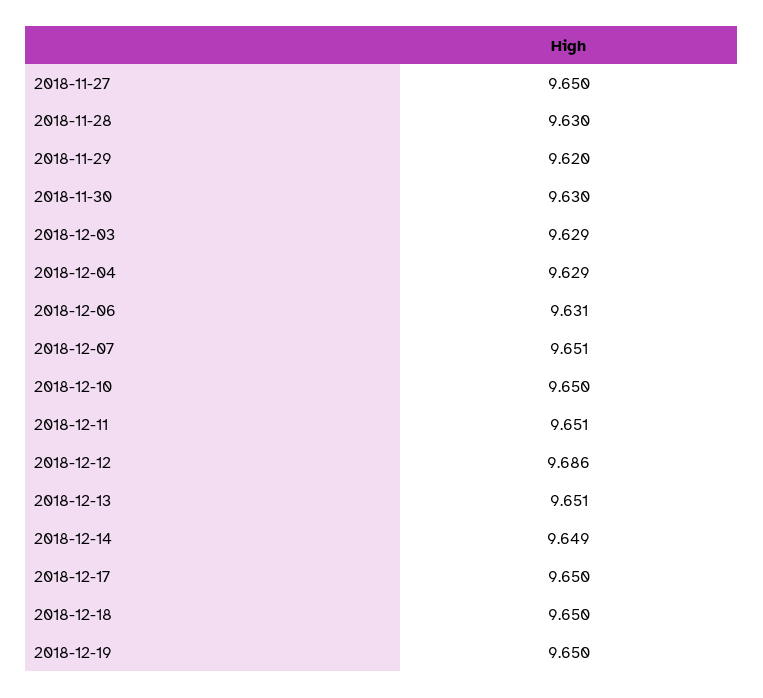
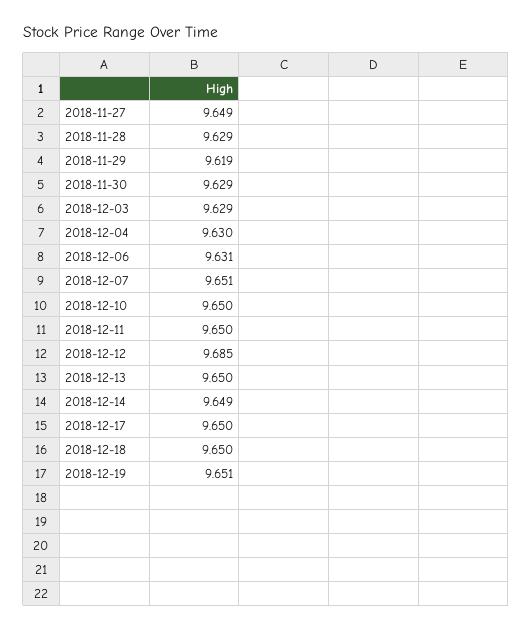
  {
-   "2018-11-27": 9.65,
+   "2018-11-27": 9.649,
-   "2018-11-28": 9.63,
+   "2018-11-28": 9.629,
-   "2018-11-29": 9.62,
+   "2018-11-29": 9.619,
-   "2018-11-30": 9.63,
+   "2018-11-30": 9.629,
    "2018-12-03": 9.629,
-   "2018-12-04": 9.629,
+   "2018-12-04": 9.63,
    "2018-12-06": 9.631,
    "2018-12-07": 9.651,
    "2018-12-10": 9.65,
-   "2018-12-11": 9.651,
+   "2018-12-11": 9.65,
-   "2018-12-12": 9.686,
+   "2018-12-12": 9.685,
-   "2018-12-13": 9.651,
+   "2018-12-13": 9.65,
    "2018-12-14": 9.649,
    "2018-12-17": 9.65,
    "2018-12-18": 9.65,
-   "2018-12-19": 9.65
+   "2018-12-19": 9.651
  }

